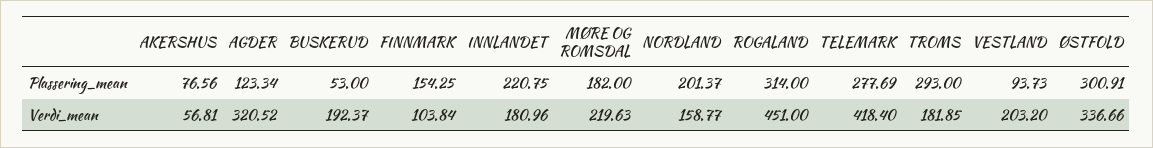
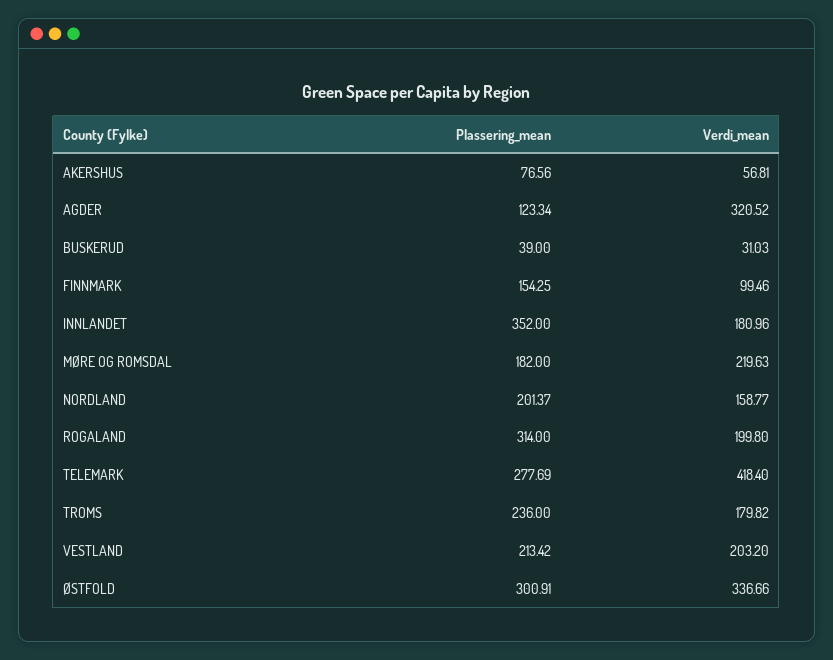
  {
    "AKERSHUS": {
      "Plassering_mean": 76.56,
      "Verdi_mean": 56.81
    },
    "AGDER": {
      "Plassering_mean": 123.34,
      "Verdi_mean": 320.52
    },
    "BUSKERUD": {
-     "Plassering_mean": 53,
+     "Plassering_mean": 39,
-     "Verdi_mean": 192.37
+     "Verdi_mean": 31.03
    },
    "FINNMARK": {
      "Plassering_mean": 154.25,
-     "Verdi_mean": 103.84
+     "Verdi_mean": 99.46
    },
    "INNLANDET": {
-     "Plassering_mean": 220.75,
+     "Plassering_mean": 352,
      "Verdi_mean": 180.96
    },
    "MØRE OG ROMSDAL": {
      "Plassering_mean": 182,
      "Verdi_mean": 219.63
    },
    "NORDLAND": {
      "Plassering_mean": 201.37,
      "Verdi_mean": 158.77
    },
    "ROGALAND": {
      "Plassering_mean": 314,
-     "Verdi_mean": 451
+     "Verdi_mean": 199.8
    },
    "TELEMARK": {
      "Plassering_mean": 277.69,
      "Verdi_mean": 418.4
    },
    "TROMS": {
-     "Plassering_mean": 293,
+     "Plassering_mean": 236,
-     "Verdi_mean": 181.85
+     "Verdi_mean": 179.82
    },
    "VESTLAND": {
-     "Plassering_mean": 93.73,
+     "Plassering_mean": 213.42,
      "Verdi_mean": 203.2
    },
    "ØSTFOLD": {
      "Plassering_mean": 300.91,
      "Verdi_mean": 336.66
    }
  }

